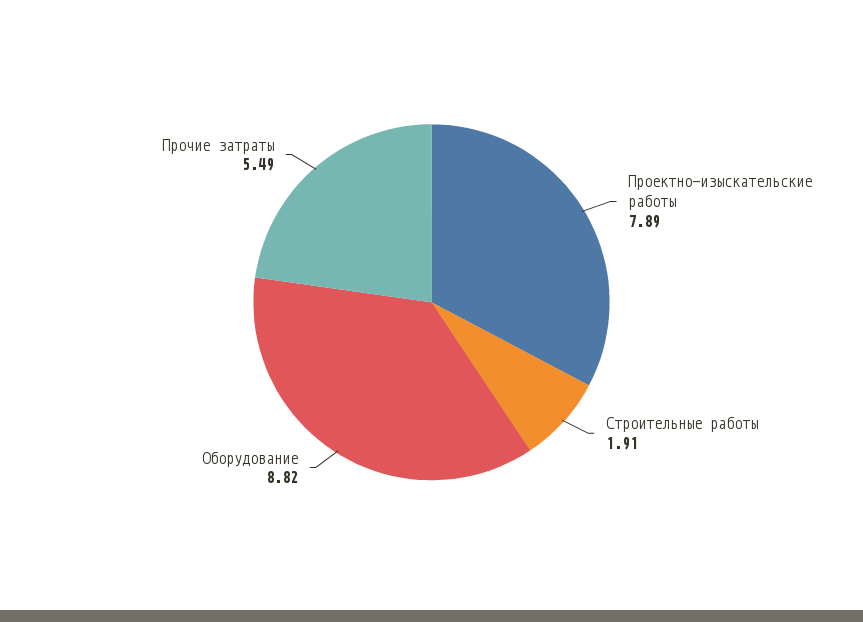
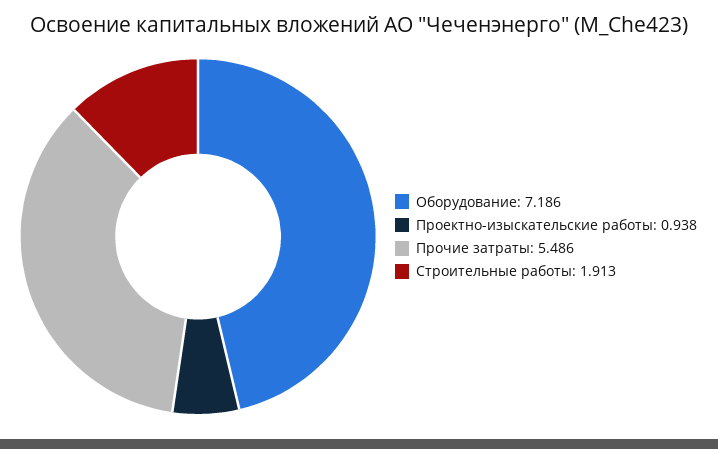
  {
-   "Проектно-изыскательские работы": 7.89,
+   "Проектно-изыскательские работы": 0.938,
    "Строительные работы": 1.913,
-   "Оборудование": 8.82,
+   "Оборудование": 7.186,
    "Прочие затраты": 5.486
  }

